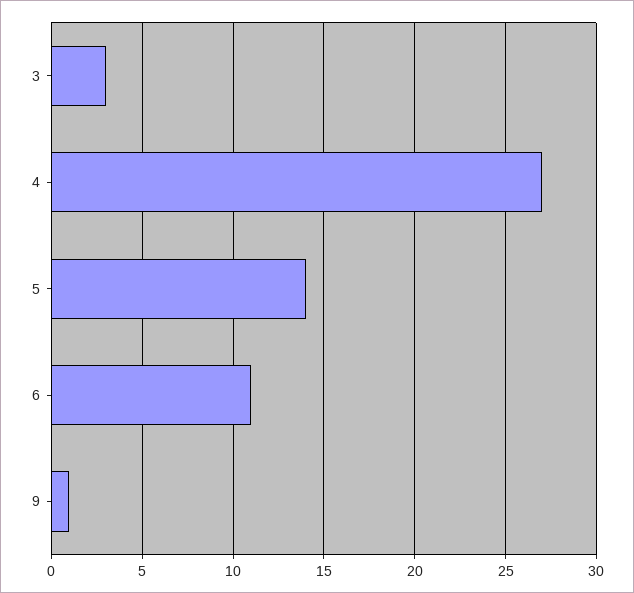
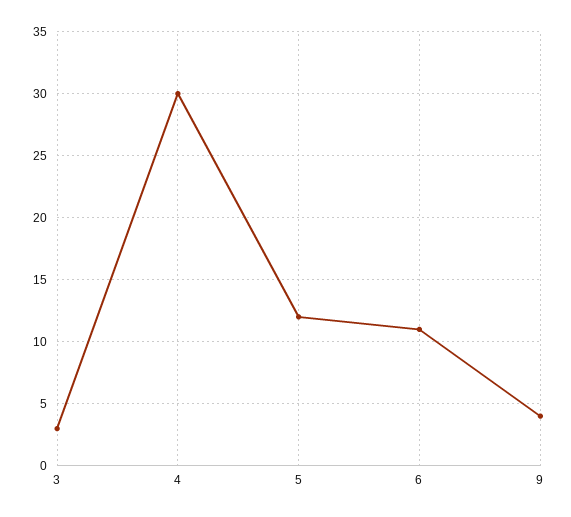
  {
    "3": 3,
-   "4": 27,
+   "4": 30,
-   "5": 14,
+   "5": 12,
    "6": 11,
-   "9": 1
+   "9": 4
  }

